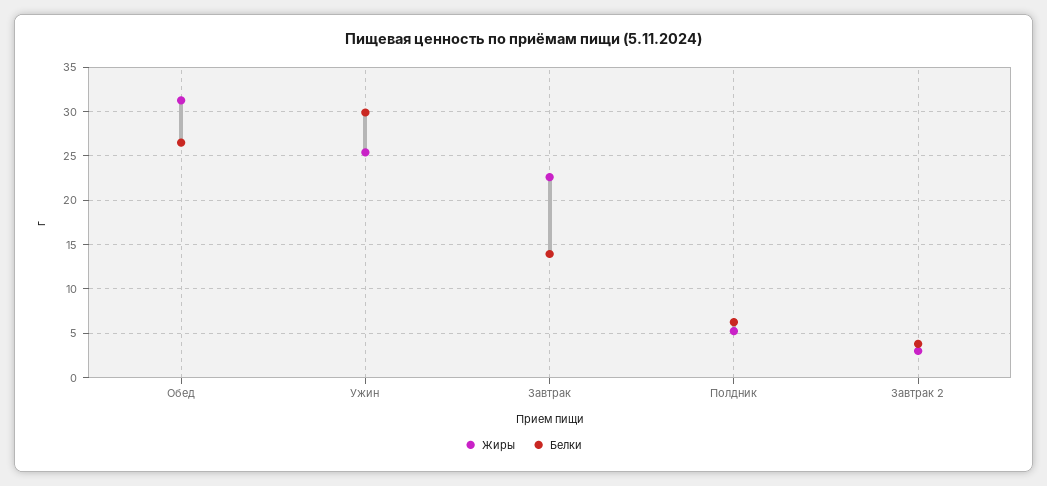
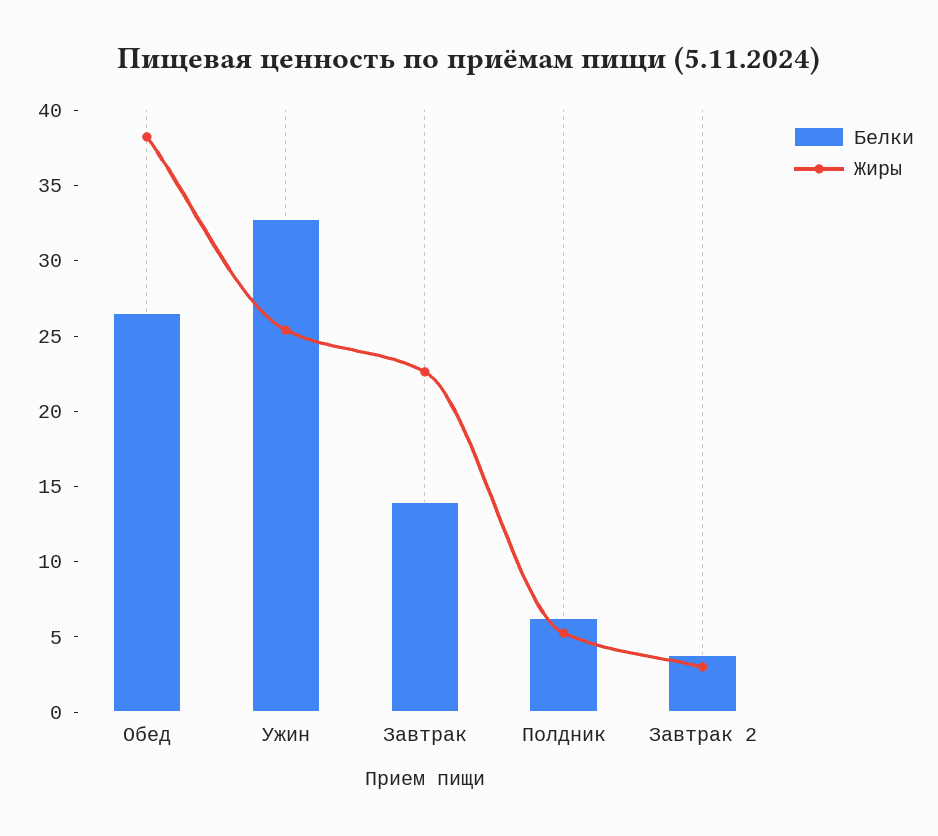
  {
    "Жиры": {
-     "Обед": 31,
+     "Обед": 38,
      "Ужин": 25,
      "Завтрак": 23,
      "Полдник": 5,
      "Завтрак 2": 3
    },
    "Белки": {
      "Обед": 27,
-     "Ужин": 30,
+     "Ужин": 33,
      "Завтрак": 14,
      "Полдник": 6,
      "Завтрак 2": 4
    }
  }

